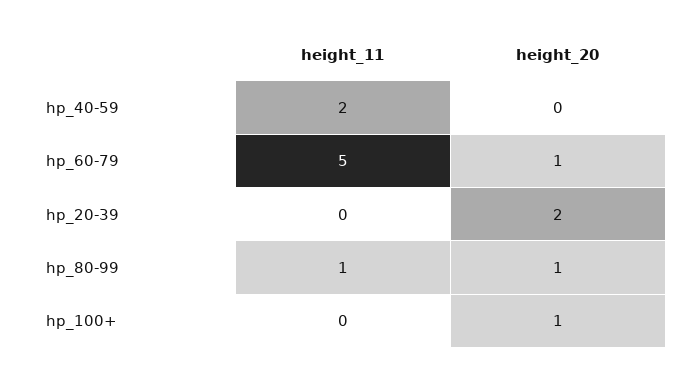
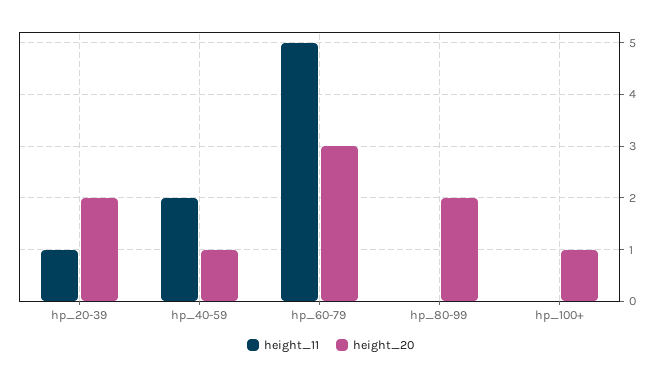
  {
    "height_11": {
      "hp_40-59": 2,
      "hp_60-79": 5,
-     "hp_20-39": 0,
+     "hp_20-39": 1,
-     "hp_80-99": 1,
+     "hp_80-99": 0,
      "hp_100+": 0
    },
    "height_20": {
-     "hp_40-59": 0,
+     "hp_40-59": 1,
-     "hp_60-79": 1,
+     "hp_60-79": 3,
      "hp_20-39": 2,
-     "hp_80-99": 1,
+     "hp_80-99": 2,
      "hp_100+": 1
    }
  }

